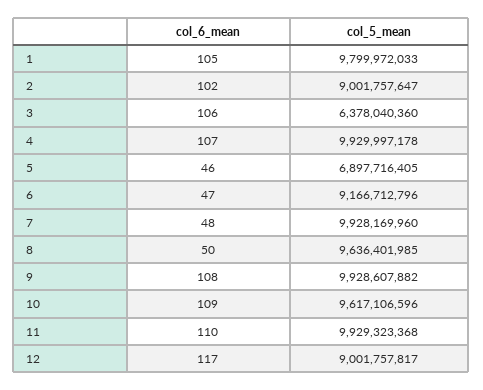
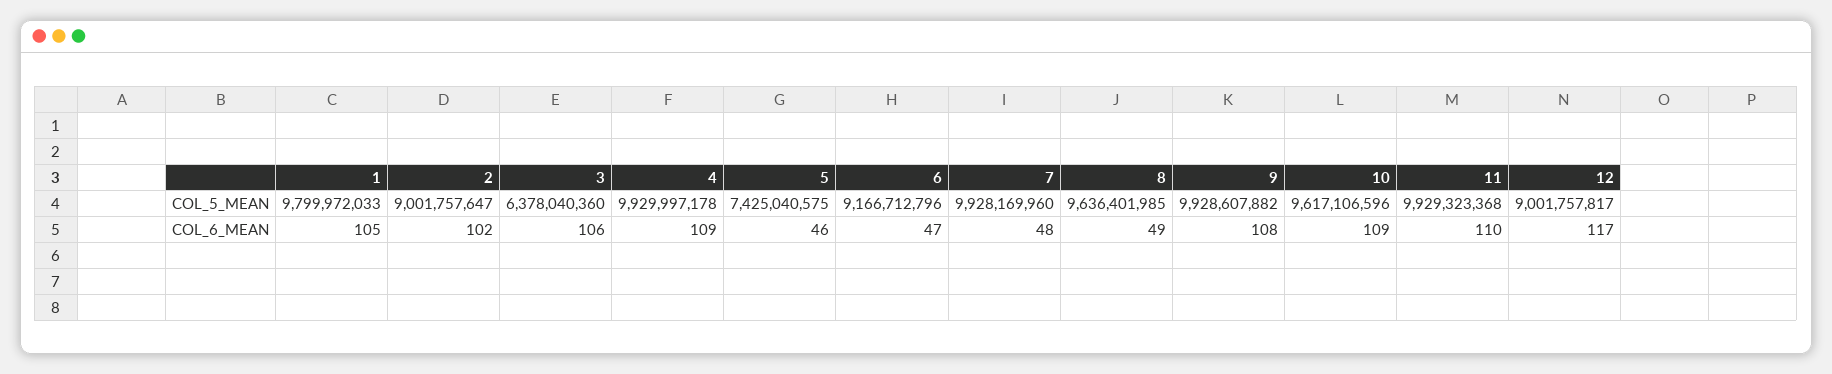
  {
    "col_6_mean": {
      "1": 105,
      "2": 102,
      "3": 106,
-     "4": 107,
+     "4": 109,
      "5": 46,
      "6": 47,
      "7": 48,
-     "8": 50,
+     "8": 49,
      "9": 108,
      "10": 109,
      "11": 110,
      "12": 117
    },
    "col_5_mean": {
      "1": 9799972033,
      "2": 9001757647,
      "3": 6378040360,
      "4": 9929997178,
-     "5": 6897716405,
+     "5": 7425040575,
      "6": 9166712796,
      "7": 9928169960,
      "8": 9636401985,
      "9": 9928607882,
      "10": 9617106596,
      "11": 9929323368,
      "12": 9001757817
    }
  }

